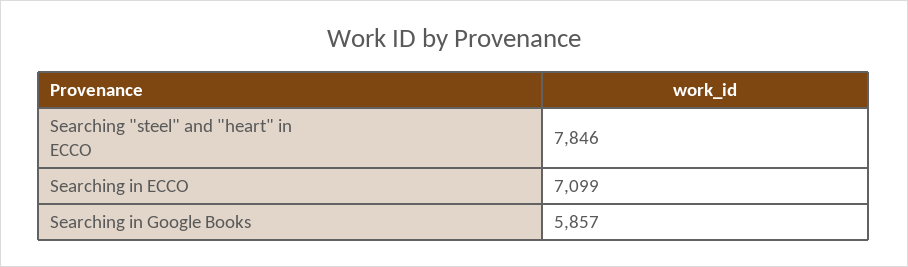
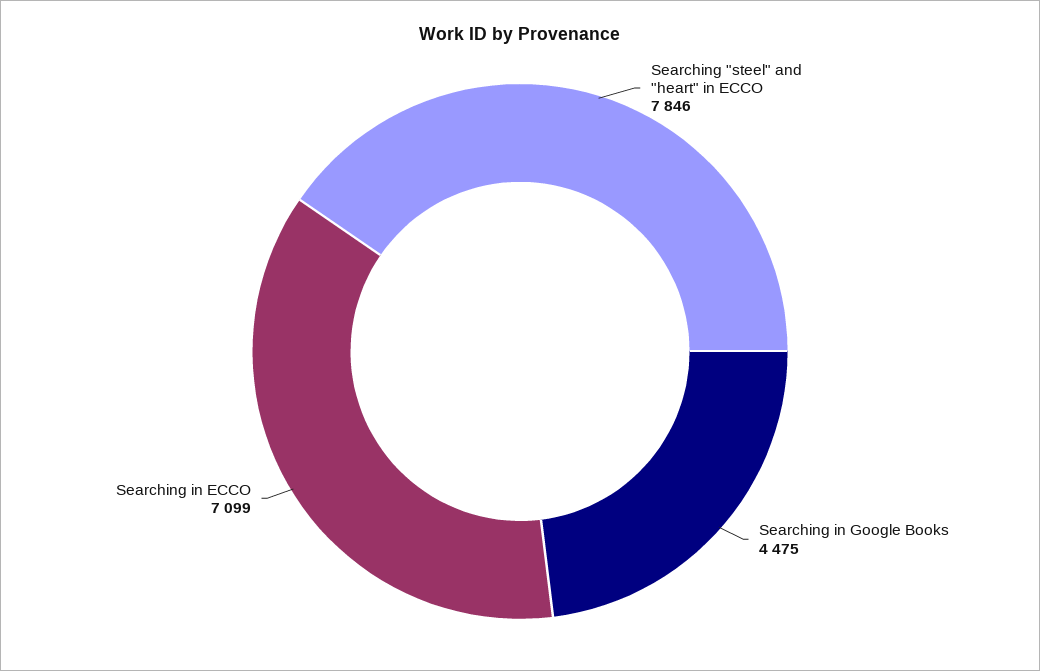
  {
    "Searching \"steel\" and \"heart\" in ECCO": 7846,
    "Searching in ECCO": 7099,
-   "Searching in Google Books": 5857
+   "Searching in Google Books": 4475
  }

